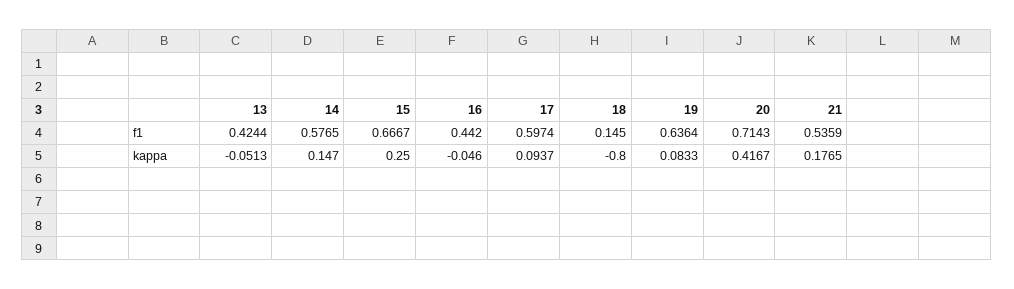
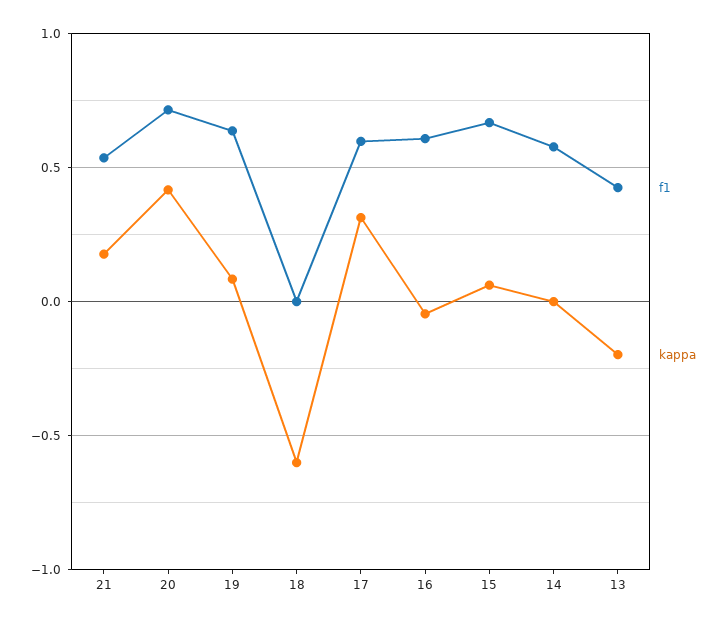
  {
    "f1": {
      "13": 0.4244,
      "14": 0.5765,
      "15": 0.6667,
-     "16": 0.442,
+     "16": 0.6,
      "17": 0.5974,
-     "18": 0.145,
+     "18": 0,
      "19": 0.6364,
      "20": 0.7143,
      "21": 0.5359
    },
    "kappa": {
-     "13": -0.0513,
+     "13": -0.2,
-     "14": 0.147,
+     "14": 0,
-     "15": 0.25,
+     "15": 0.05,
      "16": -0.046,
-     "17": 0.0937,
+     "17": 0.3,
-     "18": -0.8,
+     "18": -0.6,
      "19": 0.0833,
      "20": 0.4167,
      "21": 0.1765
    }
  }

